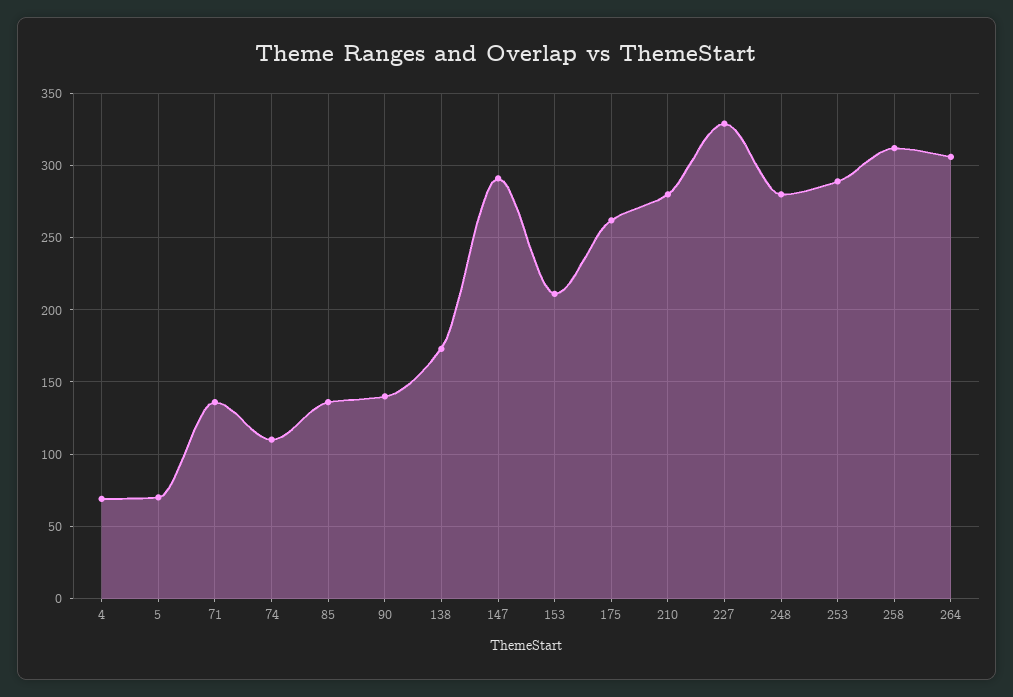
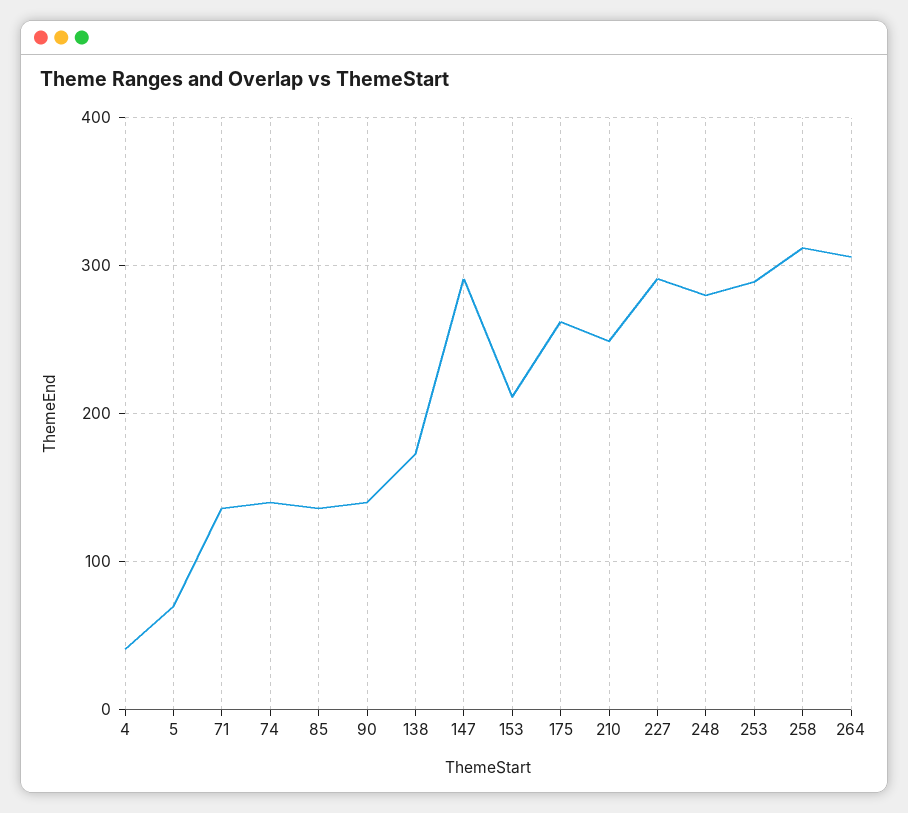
  {
-   "4": 70,
+   "4": 40,
    "5": 70,
    "71": 135,
-   "74": 110,
+   "74": 140,
    "85": 135,
    "90": 140,
    "138": 175,
    "147": 290,
    "153": 210,
    "175": 260,
-   "210": 280,
+   "210": 250,
-   "227": 330,
+   "227": 290,
    "248": 280,
    "253": 290,
    "258": 310,
    "264": 305
  }

